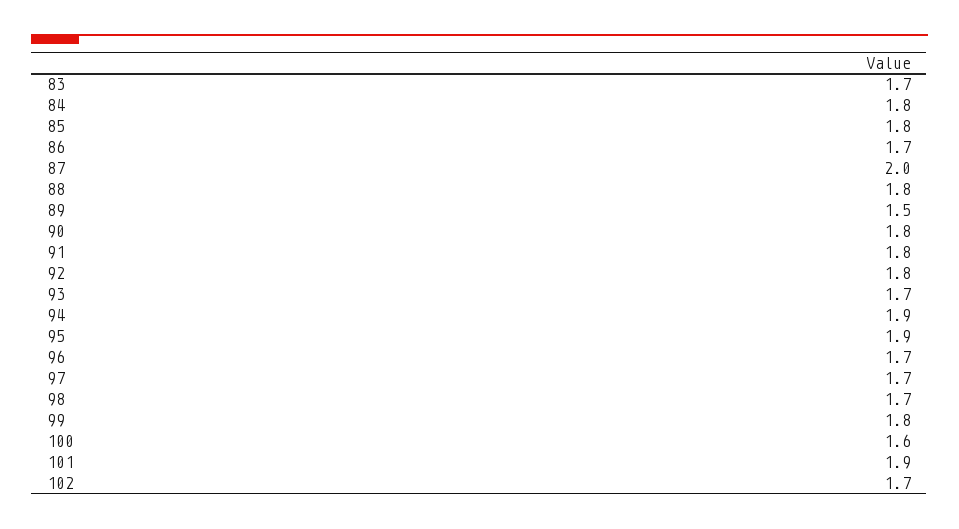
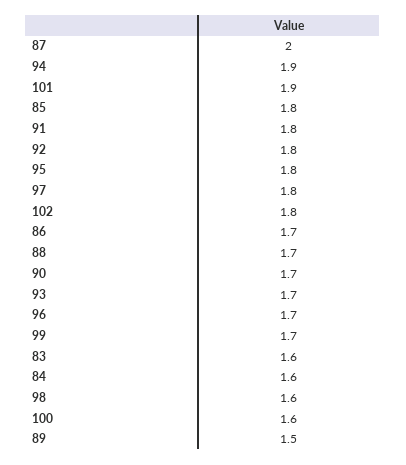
  {
-   "83": 1.7,
+   "83": 1.6,
-   "84": 1.8,
+   "84": 1.6,
    "85": 1.8,
    "86": 1.7,
    "87": 2,
-   "88": 1.8,
+   "88": 1.7,
    "89": 1.5,
-   "90": 1.8,
+   "90": 1.7,
    "91": 1.8,
    "92": 1.8,
    "93": 1.7,
    "94": 1.9,
-   "95": 1.9,
+   "95": 1.8,
    "96": 1.7,
-   "97": 1.7,
+   "97": 1.8,
-   "98": 1.7,
+   "98": 1.6,
-   "99": 1.8,
+   "99": 1.7,
    "100": 1.6,
    "101": 1.9,
-   "102": 1.7
+   "102": 1.8
  }

